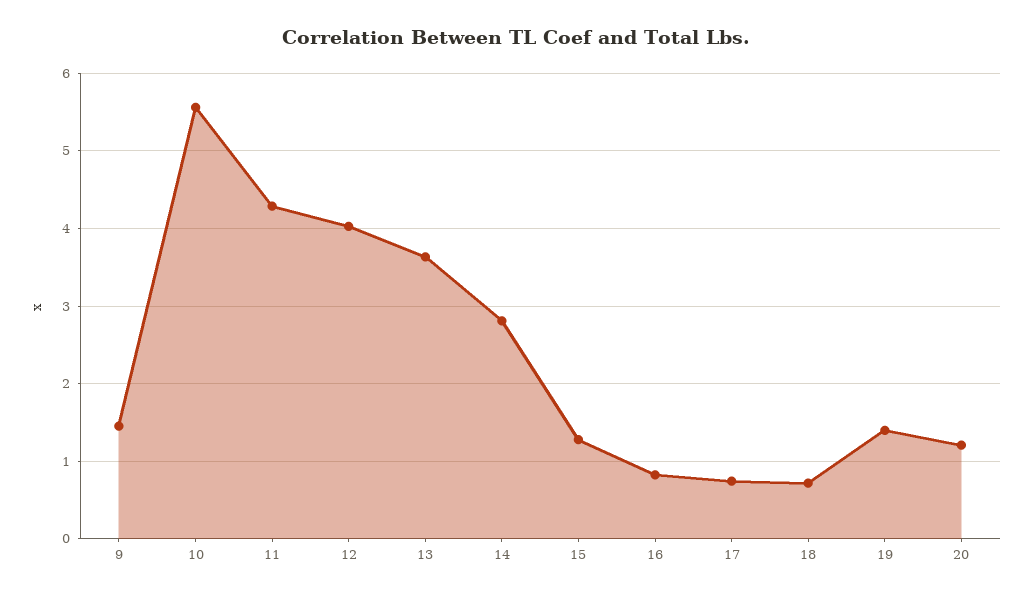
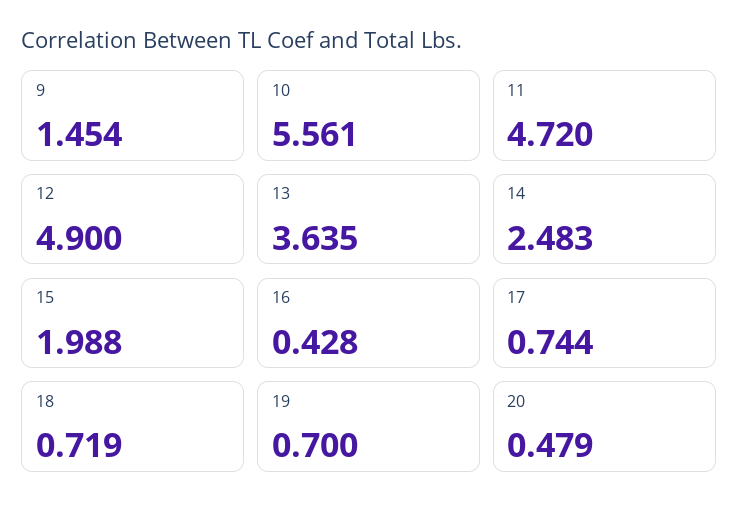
  {
    "9": 1.454,
    "10": 5.561,
-   "11": 4.3,
+   "11": 4.72,
-   "12": 4,
+   "12": 4.9,
    "13": 3.635,
-   "14": 2.8,
+   "14": 2.483,
-   "15": 1.3,
+   "15": 1.988,
-   "16": 0.8,
+   "16": 0.428,
    "17": 0.744,
    "18": 0.719,
-   "19": 1.4,
+   "19": 0.7,
-   "20": 1.2
+   "20": 0.479
  }

